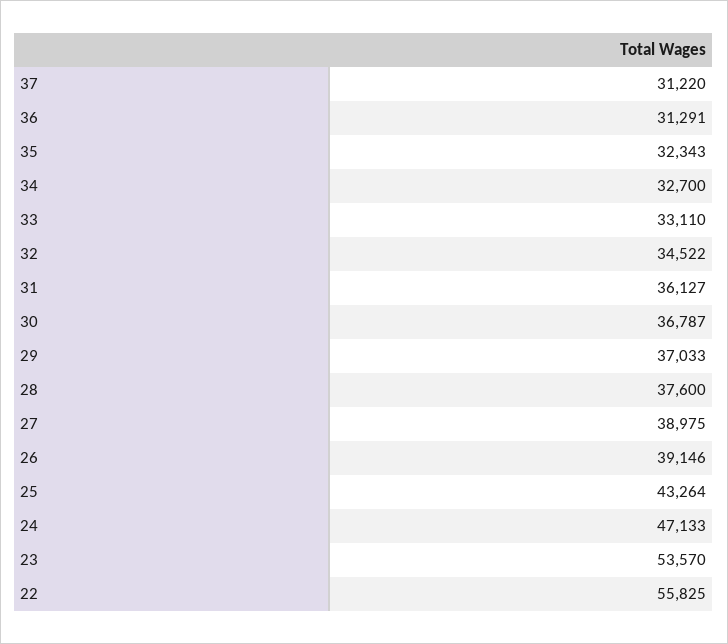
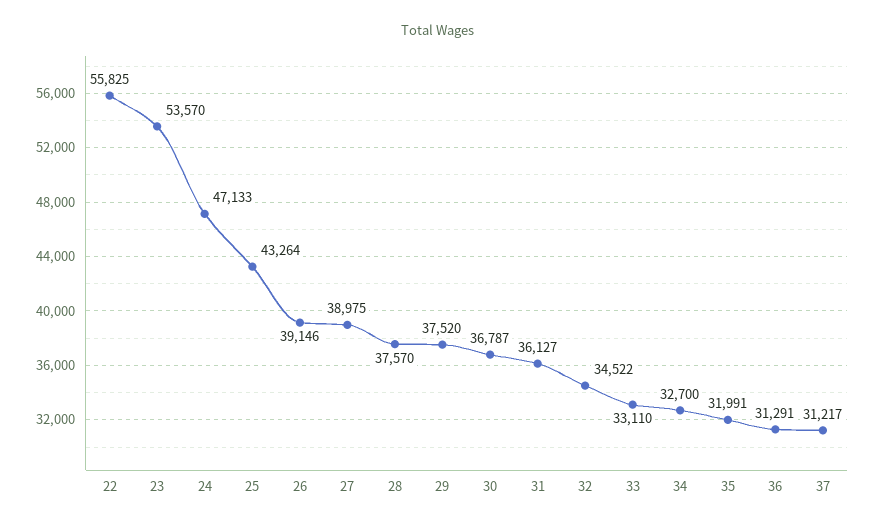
  {
-   "37": 31220,
+   "37": 31217,
    "36": 31291,
-   "35": 32343,
+   "35": 31991,
    "34": 32700,
    "33": 33110,
    "32": 34522,
    "31": 36127,
    "30": 36787,
-   "29": 37033,
+   "29": 37520,
-   "28": 37600,
+   "28": 37570,
    "27": 38975,
    "26": 39146,
    "25": 43264,
    "24": 47133,
    "23": 53570,
    "22": 55825
  }

